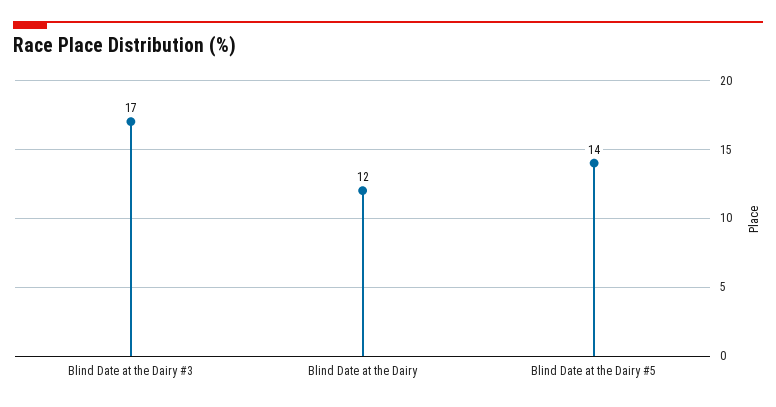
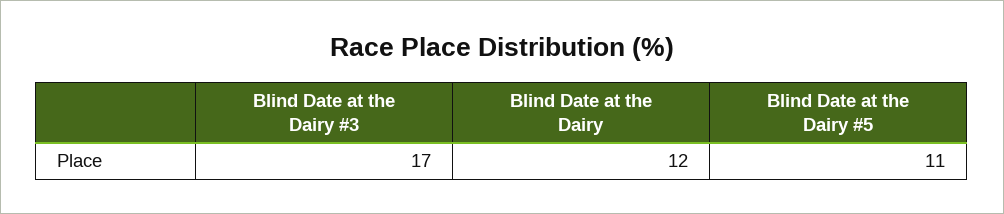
  {
    "Blind Date at the Dairy #3": 17,
    "Blind Date at the Dairy": 12,
-   "Blind Date at the Dairy #5": 14
+   "Blind Date at the Dairy #5": 11
  }

